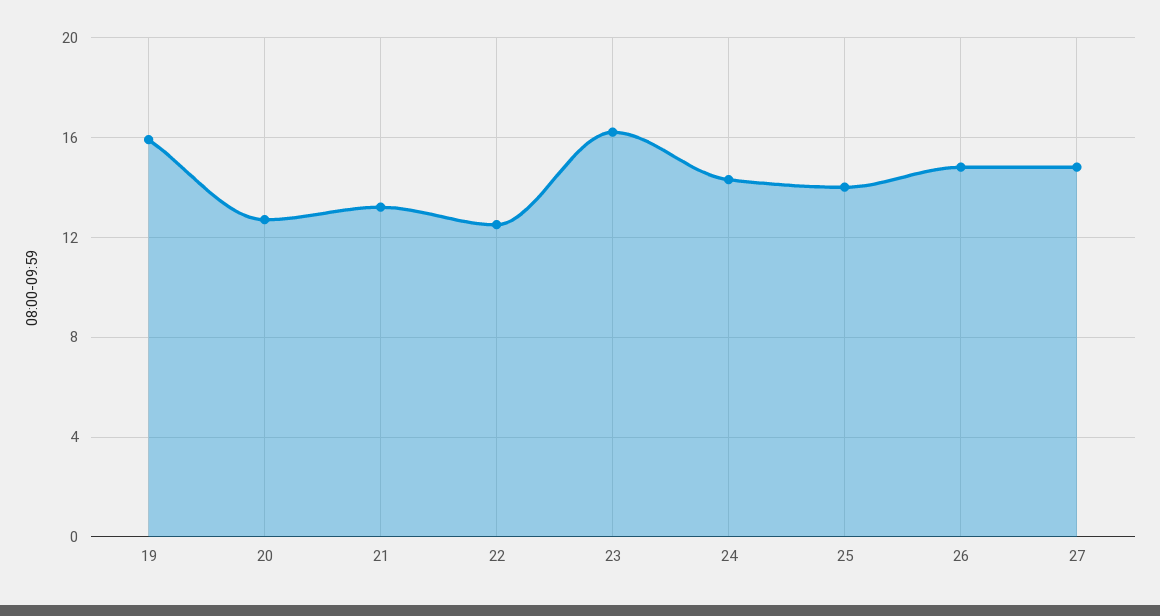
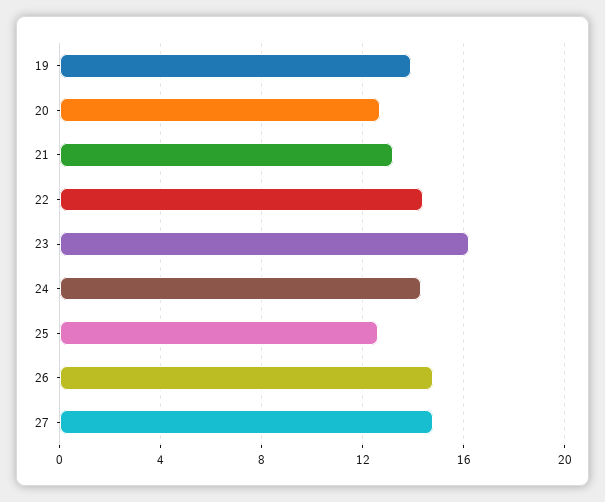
  {
-   "19": 16,
+   "19": 14,
    "20": 12.5,
    "21": 13,
-   "22": 12.5,
+   "22": 14.5,
    "23": 16,
    "24": 14.5,
-   "25": 14,
+   "25": 12.5,
    "26": 15,
    "27": 15
  }

